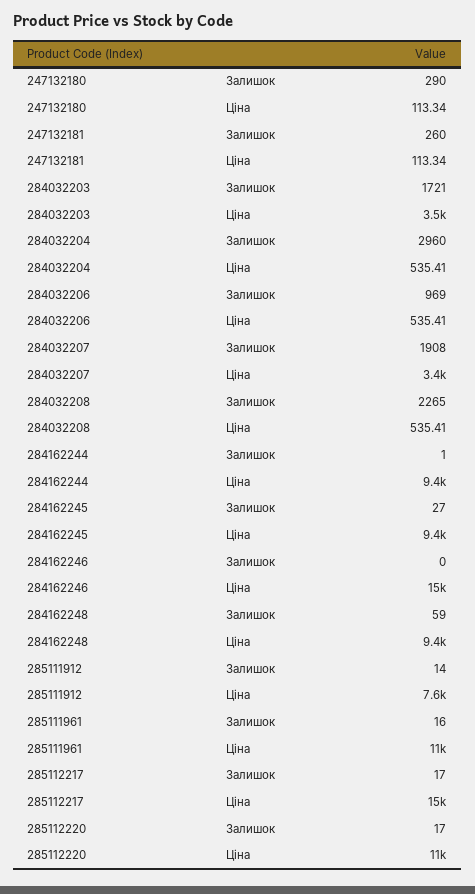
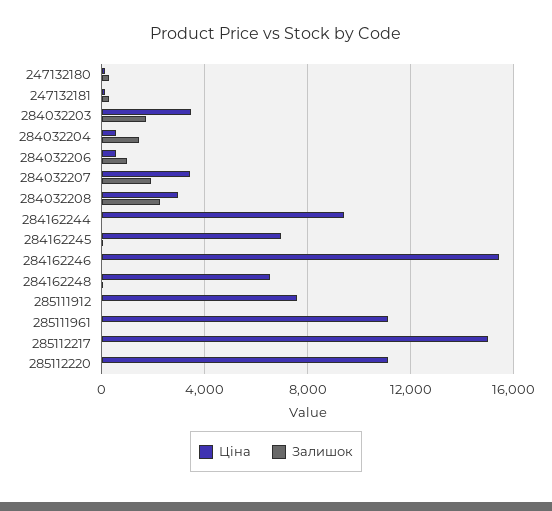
  {
    "Залишок": {
      "247132180": 290,
      "247132181": 260,
      "284032203": 1721,
-     "284032204": 2960,
+     "284032204": 1500,
      "284032206": 969,
      "284032207": 1908,
      "284032208": 2265,
      "284162244": 1,
      "284162245": 27,
      "284162246": 0,
      "284162248": 59,
      "285111912": 14,
      "285111961": 16,
      "285112217": 17,
      "285112220": 17
    },
    "Ціна": {
      "247132180": 113.34,
      "247132181": 113.34,
      "284032203": 3500,
      "284032204": 535.41,
      "284032206": 535.41,
      "284032207": 3400,
-     "284032208": 535.41,
+     "284032208": 3000,
      "284162244": 9400,
-     "284162245": 9400,
+     "284162245": 7000,
      "284162246": 15000,
-     "284162248": 9400,
+     "284162248": 6500,
      "285111912": 7600,
      "285111961": 11000,
      "285112217": 15000,
      "285112220": 11000
    }
  }

